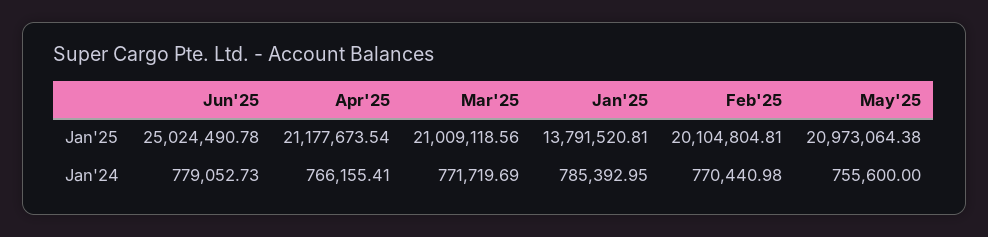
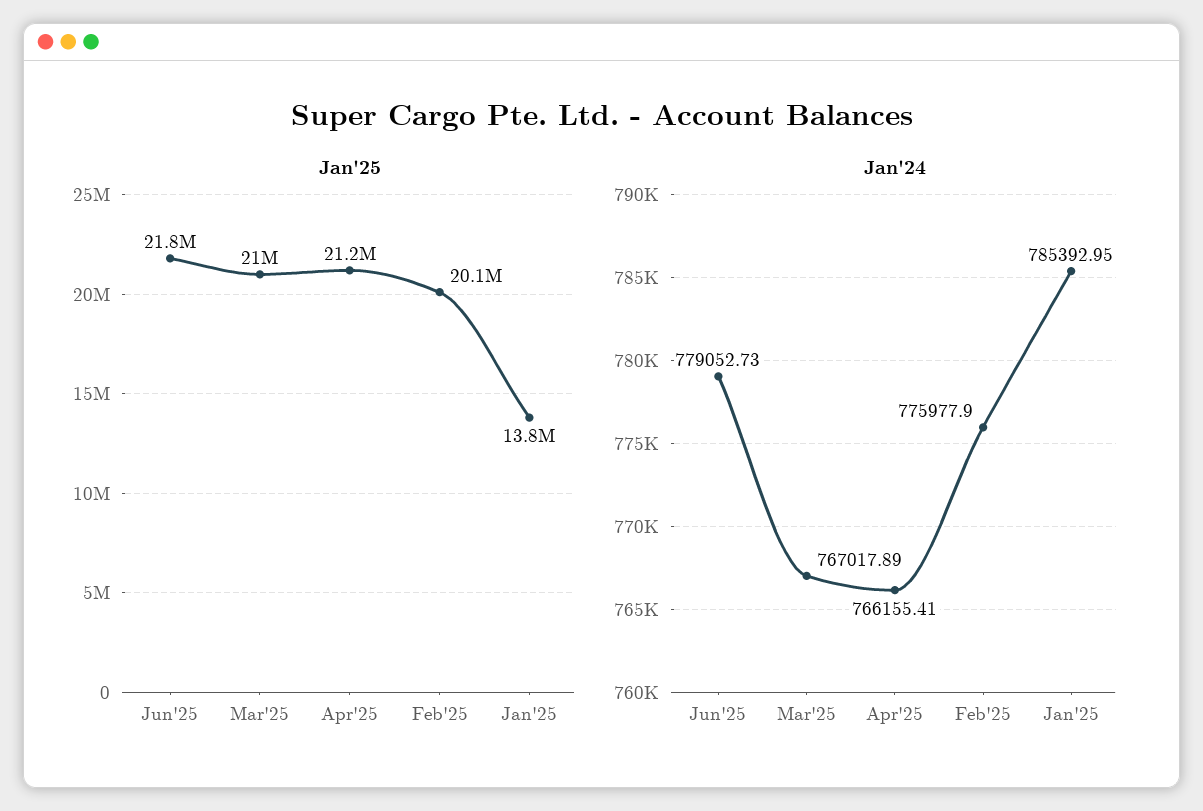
  {
    "Jan'25": {
-     "Jun'25": 25024490.78,
+     "Jun'25": 21800000,
      "Apr'25": 21177673.54,
      "Mar'25": 21009118.56,
      "Jan'25": 13791520.81,
-     "Feb'25": 20104804.81,
+     "Feb'25": 20104804.81
-     "May'25": 20973064.38
    },
    "Jan'24": {
      "Jun'25": 779052.73,
      "Apr'25": 766155.41,
-     "Mar'25": 771719.69,
+     "Mar'25": 767017.89,
      "Jan'25": 785392.95,
-     "Feb'25": 770440.98,
+     "Feb'25": 775977.9
-     "May'25": 755600
    }
  }

